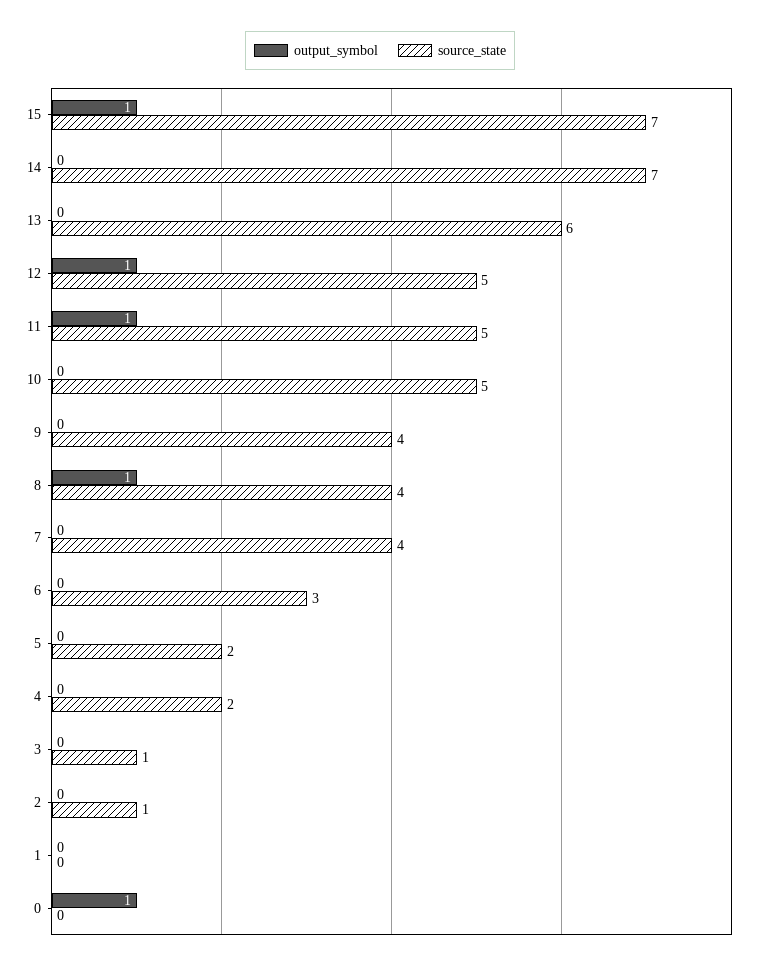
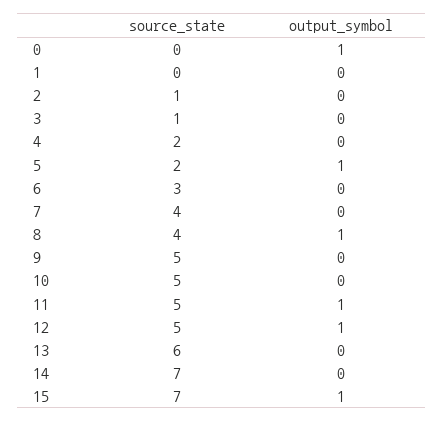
  {
    "output_symbol": {
      "15": 1,
      "14": 0,
      "13": 0,
      "12": 1,
      "11": 1,
      "10": 0,
      "9": 0,
      "8": 1,
      "7": 0,
      "6": 0,
-     "5": 0,
+     "5": 1,
      "4": 0,
      "3": 0,
      "2": 0,
      "1": 0,
      "0": 1
    },
    "source_state": {
      "15": 7,
      "14": 7,
      "13": 6,
      "12": 5,
      "11": 5,
      "10": 5,
-     "9": 4,
+     "9": 5,
      "8": 4,
      "7": 4,
      "6": 3,
      "5": 2,
      "4": 2,
      "3": 1,
      "2": 1,
      "1": 0,
      "0": 0
    }
  }

